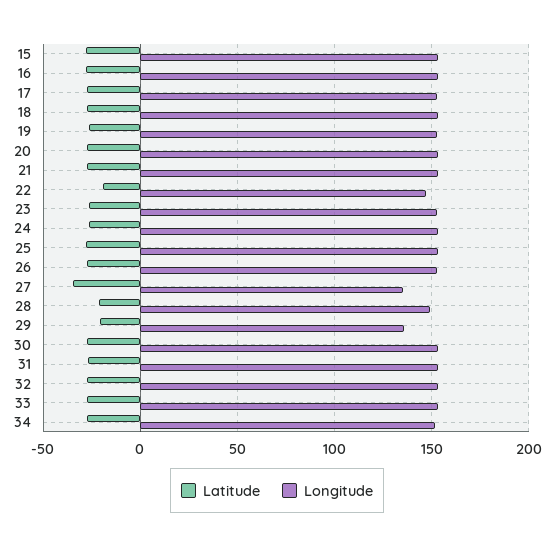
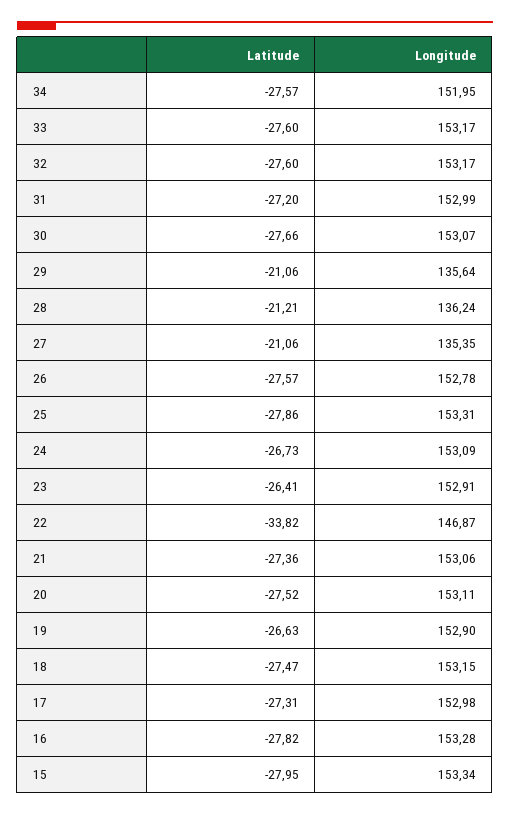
  {
    "Latitude": {
      "15": -27.95,
      "16": -27.82,
      "17": -27.31,
      "18": -27.47,
      "19": -26.63,
      "20": -27.52,
      "21": -27.36,
-     "22": -20,
+     "22": -33.82,
      "23": -26.41,
      "24": -26.73,
      "25": -27.86,
      "26": -27.57,
-     "27": -35,
+     "27": -21.06,
      "28": -21.21,
      "29": -21.06,
      "30": -27.66,
      "31": -27.2,
      "32": -27.6,
      "33": -27.6,
      "34": -27.57
    },
    "Longitude": {
      "15": 153.34,
      "16": 153.28,
      "17": 152.98,
      "18": 153.15,
      "19": 152.9,
      "20": 153.11,
      "21": 153.06,
      "22": 146.87,
      "23": 152.91,
      "24": 153.09,
      "25": 153.31,
      "26": 152.78,
      "27": 135.35,
-     "28": 150,
+     "28": 136.24,
      "29": 135.64,
      "30": 153.07,
      "31": 152.99,
      "32": 153.17,
      "33": 153.17,
      "34": 151.95
    }
  }

